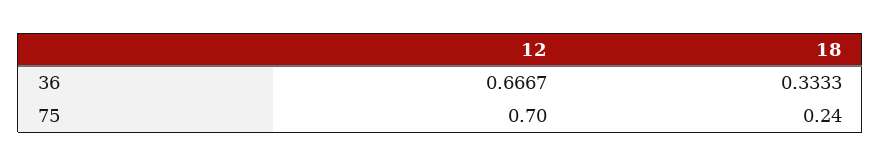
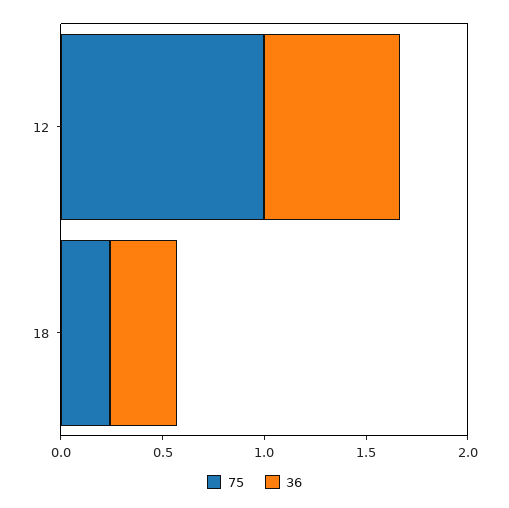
  {
    "36": {
      "12": 0.6667,
      "18": 0.3333
    },
    "75": {
-     "12": 0.7,
+     "12": 1,
      "18": 0.24
    }
  }

